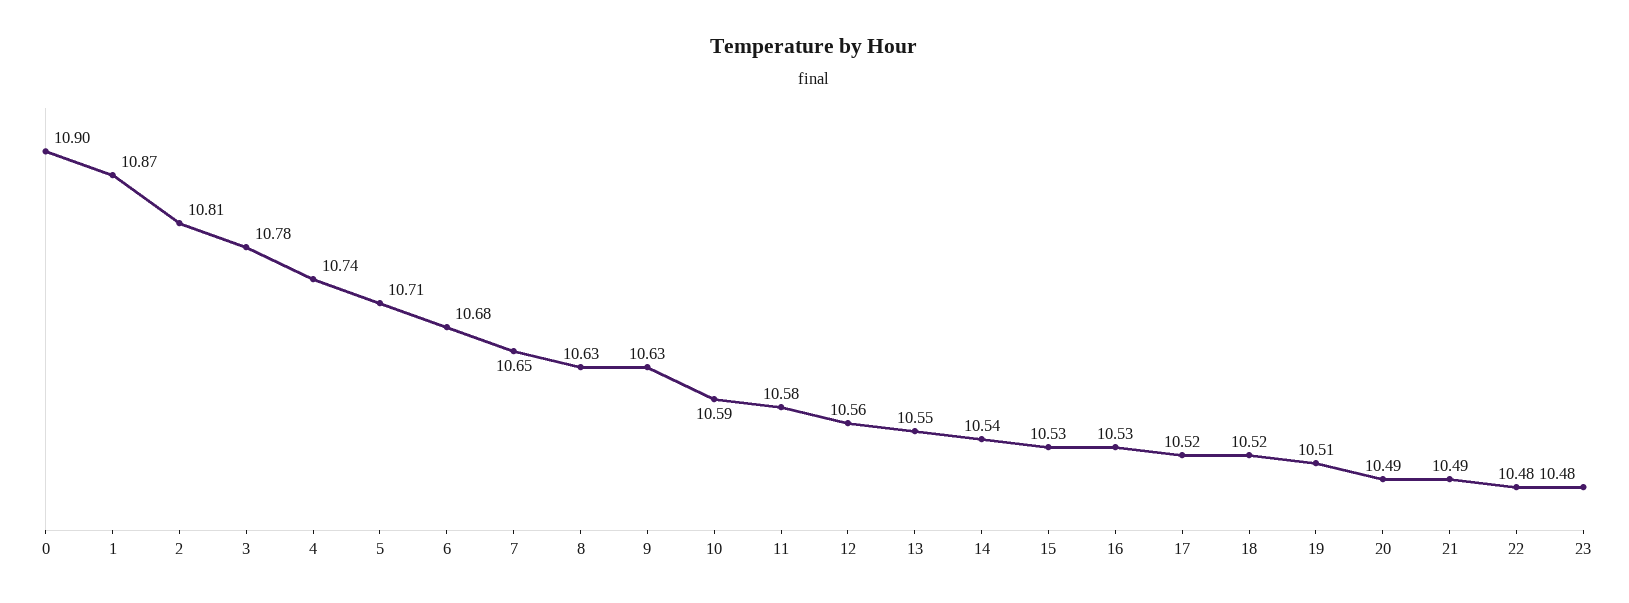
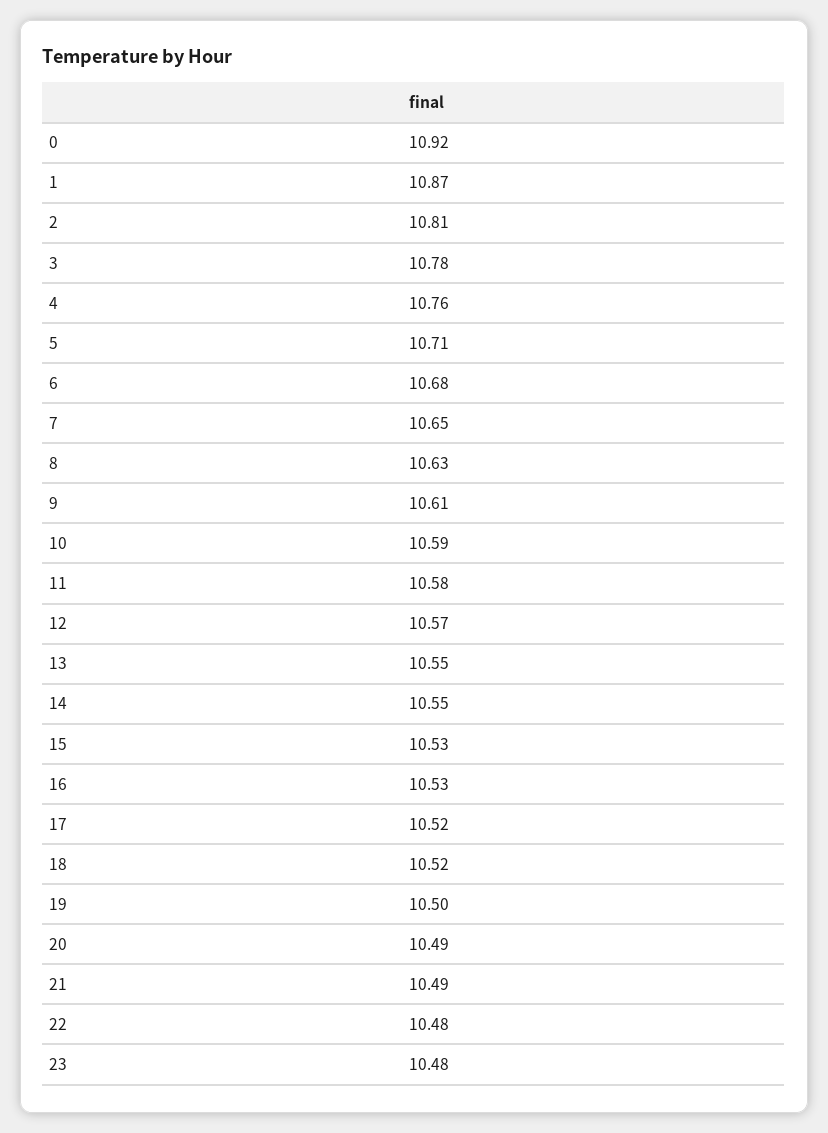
  {
-   "0": 10.9,
+   "0": 10.92,
    "1": 10.87,
    "2": 10.81,
    "3": 10.78,
-   "4": 10.74,
+   "4": 10.76,
    "5": 10.71,
    "6": 10.68,
    "7": 10.65,
    "8": 10.63,
-   "9": 10.63,
+   "9": 10.61,
    "10": 10.59,
    "11": 10.58,
-   "12": 10.56,
+   "12": 10.57,
    "13": 10.55,
-   "14": 10.54,
+   "14": 10.55,
    "15": 10.53,
    "16": 10.53,
    "17": 10.52,
    "18": 10.52,
-   "19": 10.51,
+   "19": 10.5,
    "20": 10.49,
    "21": 10.49,
    "22": 10.48,
    "23": 10.48
  }

